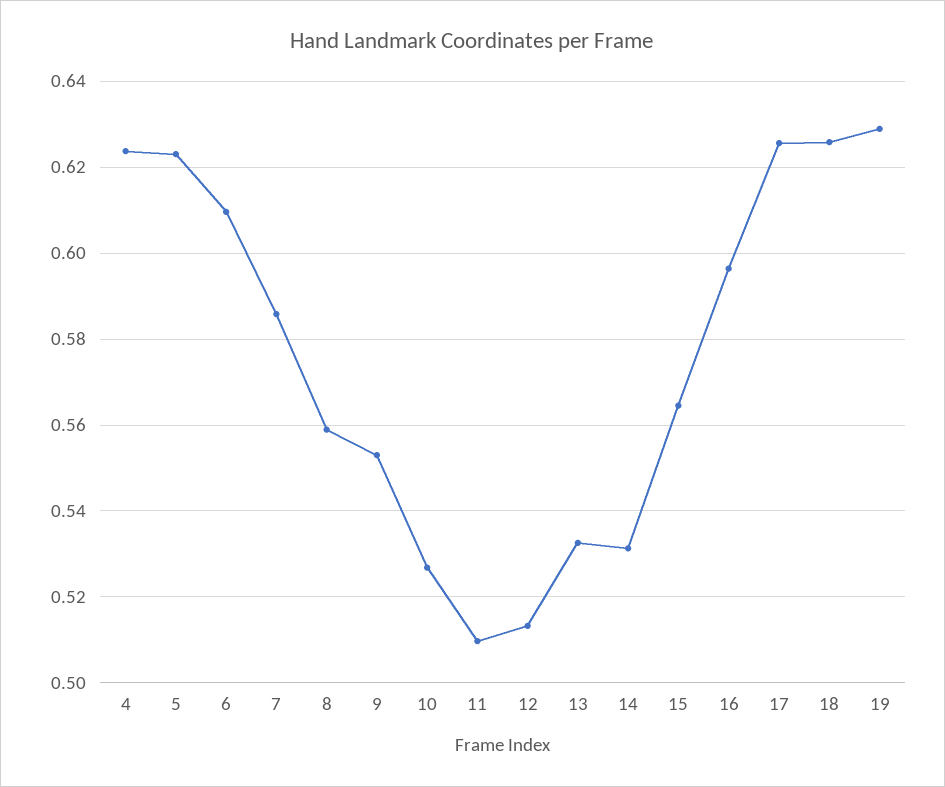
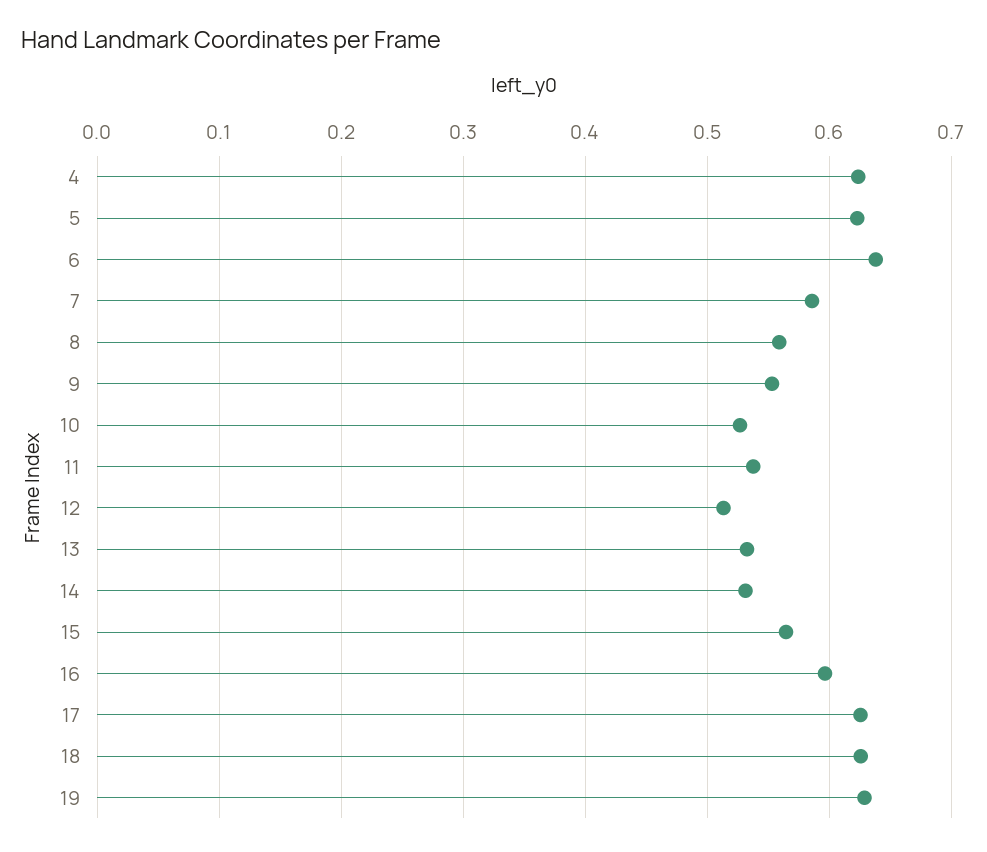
  {
    "4": 0.624,
    "5": 0.624,
-   "6": 0.61,
+   "6": 0.64,
    "7": 0.586,
    "8": 0.558,
    "9": 0.554,
    "10": 0.526,
-   "11": 0.51,
+   "11": 0.54,
    "12": 0.514,
    "13": 0.532,
    "14": 0.532,
    "15": 0.564,
    "16": 0.596,
    "17": 0.626,
    "18": 0.626,
    "19": 0.628
  }

